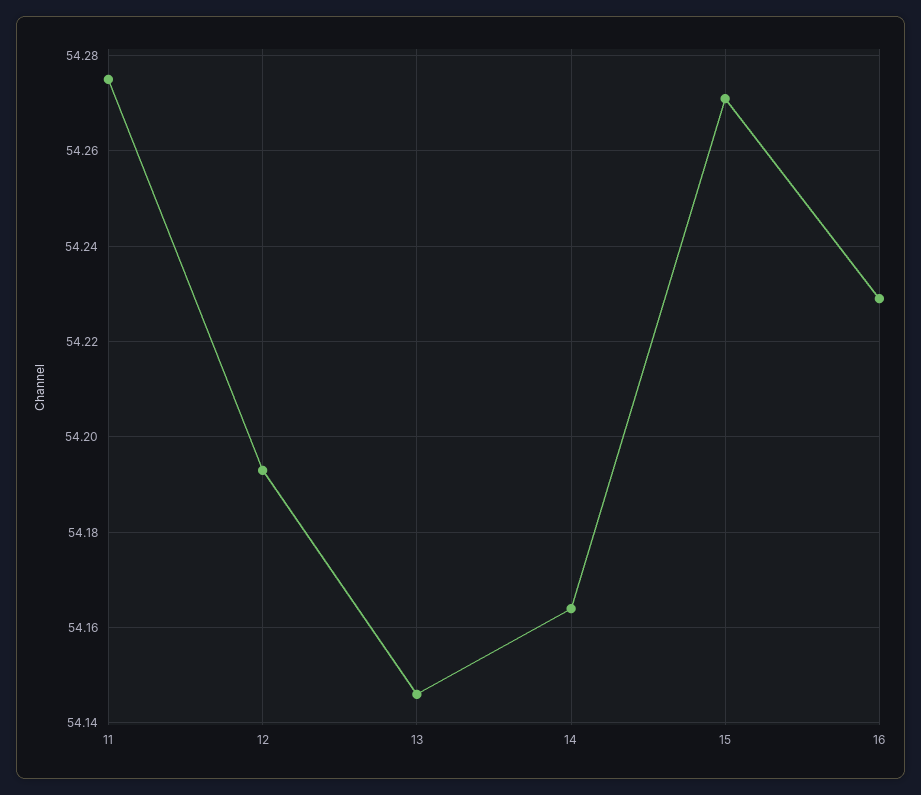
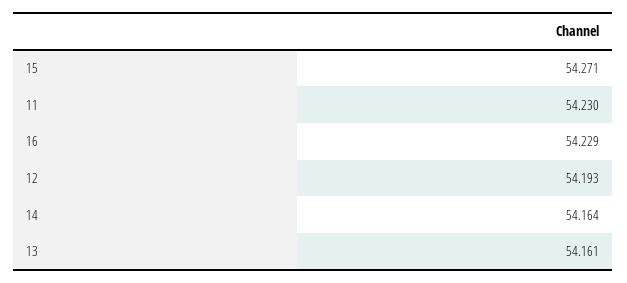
  {
-   "11": 54.275,
+   "11": 54.23,
    "12": 54.193,
-   "13": 54.145,
+   "13": 54.161,
    "14": 54.164,
    "15": 54.271,
    "16": 54.229
  }

